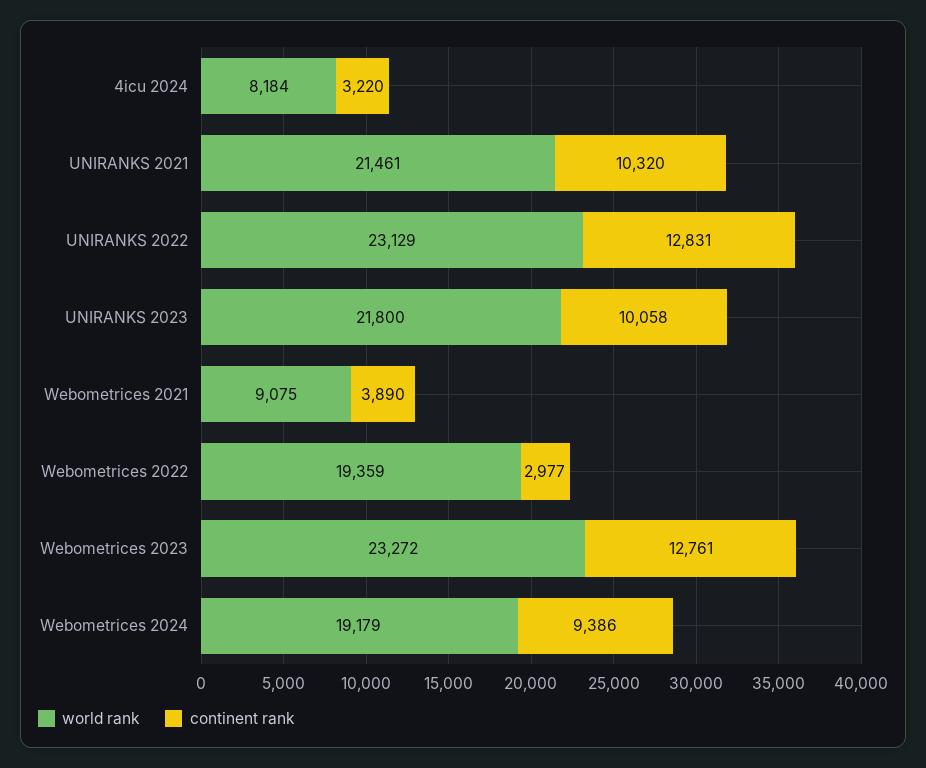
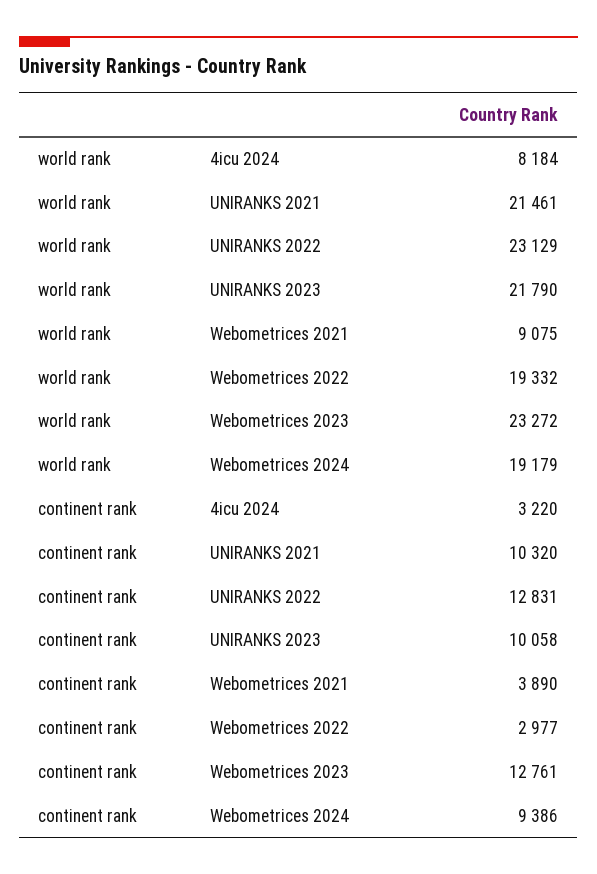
  {
    "world rank": {
      "4icu 2024": 8184,
      "UNIRANKS 2021": 21461,
      "UNIRANKS 2022": 23129,
-     "UNIRANKS 2023": 21800,
+     "UNIRANKS 2023": 21790,
      "Webometrices 2021": 9075,
-     "Webometrices 2022": 19359,
+     "Webometrices 2022": 19332,
      "Webometrices 2023": 23272,
      "Webometrices 2024": 19179
    },
    "continent rank": {
      "4icu 2024": 3220,
      "UNIRANKS 2021": 10320,
      "UNIRANKS 2022": 12831,
      "UNIRANKS 2023": 10058,
      "Webometrices 2021": 3890,
      "Webometrices 2022": 2977,
      "Webometrices 2023": 12761,
      "Webometrices 2024": 9386
    }
  }

